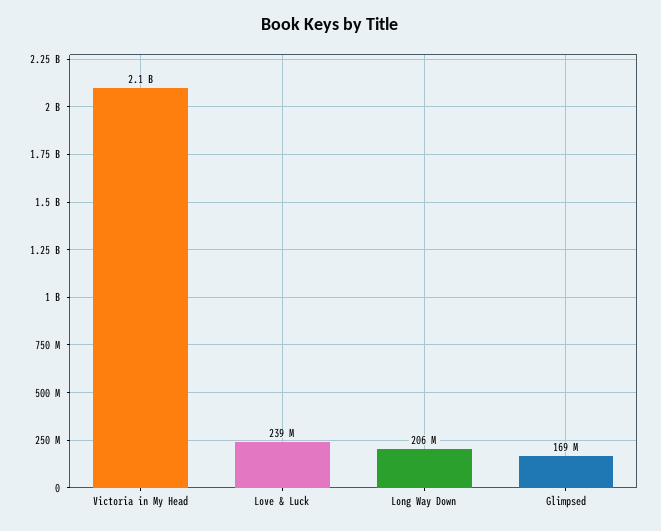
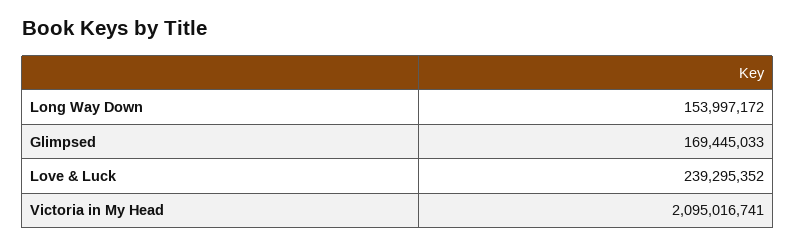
  {
    "Victoria in My Head": 2095016741,
    "Love & Luck": 239295352,
-   "Long Way Down": 206000000,
+   "Long Way Down": 153997172,
    "Glimpsed": 169445033
  }

